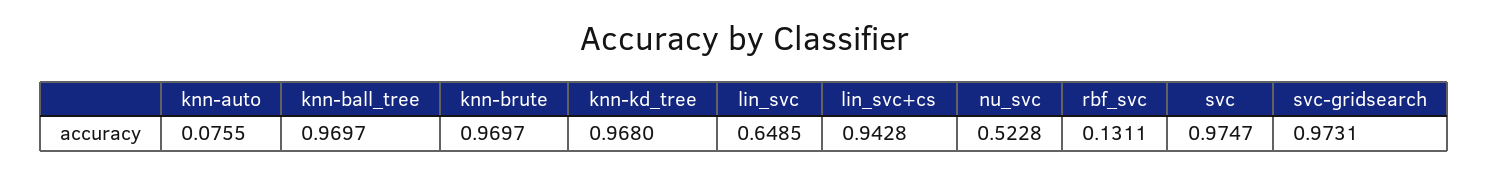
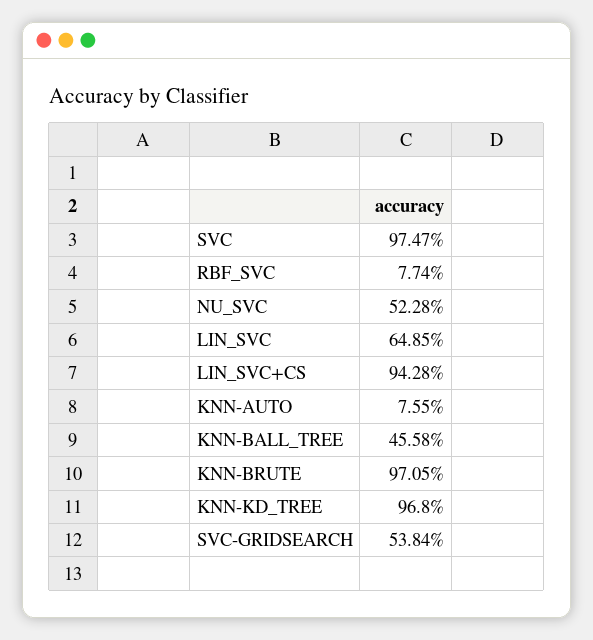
  {
    "knn-auto": 0.0755,
-   "knn-ball_tree": 0.9697,
+   "knn-ball_tree": 0.4558,
-   "knn-brute": 0.9697,
+   "knn-brute": 0.9705,
    "knn-kd_tree": 0.968,
    "lin_svc": 0.6485,
    "lin_svc+cs": 0.9428,
    "nu_svc": 0.5228,
-   "rbf_svc": 0.1311,
+   "rbf_svc": 0.0774,
    "svc": 0.9747,
-   "svc-gridsearch": 0.9731
+   "svc-gridsearch": 0.5384
  }

